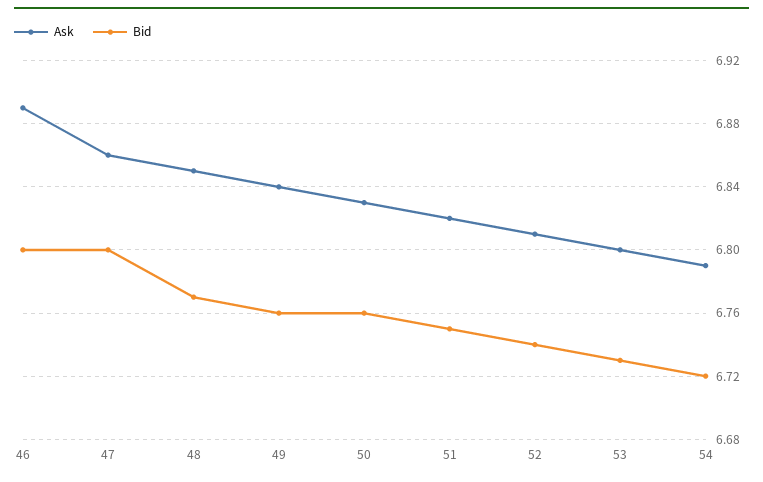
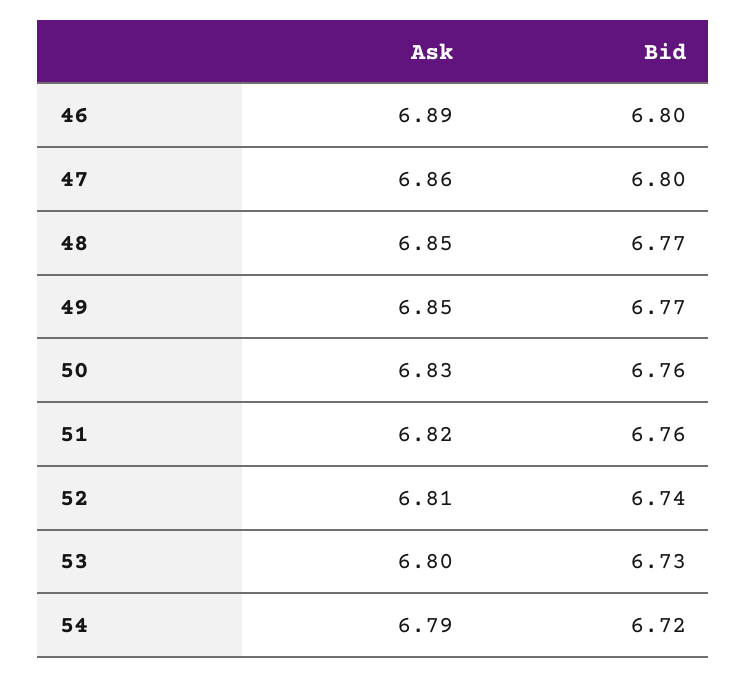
  {
    "Ask": {
      "46": 6.89,
      "47": 6.86,
      "48": 6.85,
-     "49": 6.84,
+     "49": 6.85,
      "50": 6.83,
      "51": 6.82,
      "52": 6.81,
      "53": 6.8,
      "54": 6.79
    },
    "Bid": {
      "46": 6.8,
      "47": 6.8,
      "48": 6.77,
-     "49": 6.76,
+     "49": 6.77,
      "50": 6.76,
-     "51": 6.75,
+     "51": 6.76,
      "52": 6.74,
      "53": 6.73,
      "54": 6.72
    }
  }

